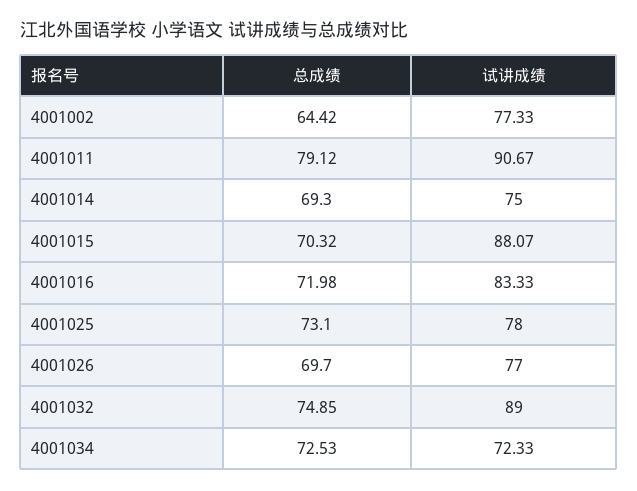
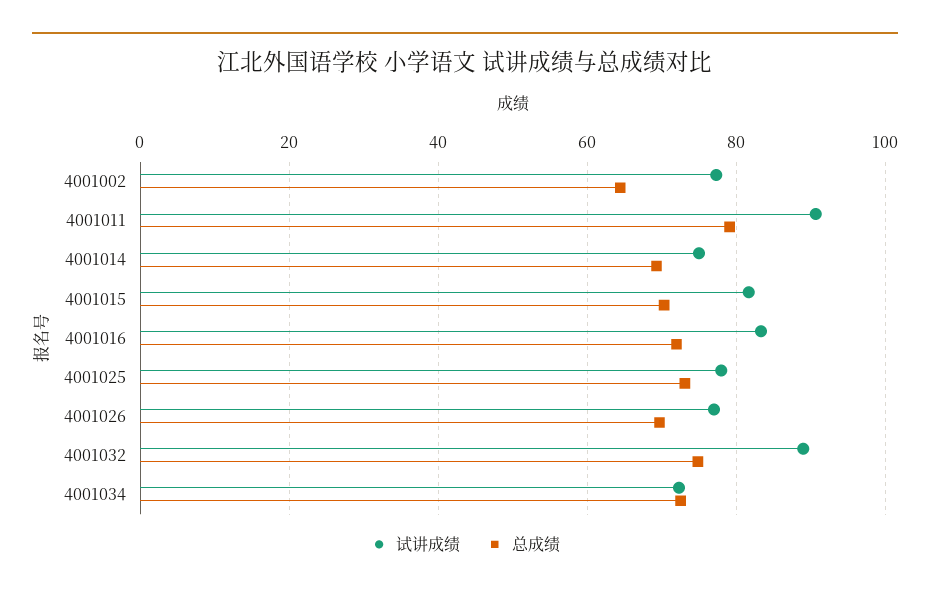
  {
    "总成绩": {
      "4001002": 64.42,
      "4001011": 79.12,
      "4001014": 69.3,
      "4001015": 70.32,
      "4001016": 71.98,
      "4001025": 73.1,
      "4001026": 69.7,
      "4001032": 74.85,
      "4001034": 72.53
    },
    "试讲成绩": {
      "4001002": 77.33,
      "4001011": 90.67,
      "4001014": 75,
-     "4001015": 88.07,
+     "4001015": 82,
      "4001016": 83.33,
      "4001025": 78,
      "4001026": 77,
      "4001032": 89,
      "4001034": 72.33
    }
  }

